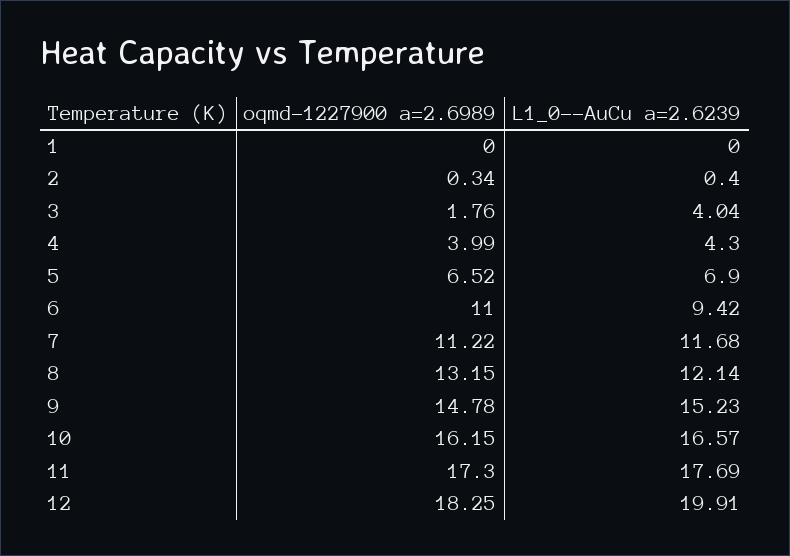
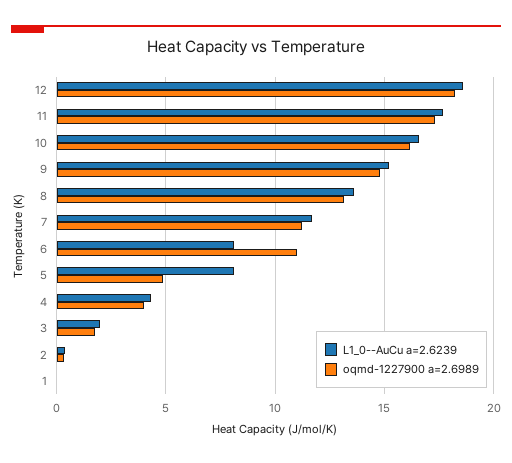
  {
    "oqmd-1227900 a=2.6989": {
      "1": 0,
      "2": 0.34,
      "3": 1.76,
      "4": 3.99,
-     "5": 6.52,
+     "5": 5,
      "6": 11,
      "7": 11.22,
      "8": 13.15,
      "9": 14.78,
      "10": 16.15,
      "11": 17.3,
      "12": 18.25
    },
    "L1_0--AuCu a=2.6239": {
      "1": 0,
      "2": 0.4,
-     "3": 4.04,
+     "3": 2,
      "4": 4.3,
-     "5": 6.9,
+     "5": 8,
-     "6": 9.42,
+     "6": 8,
      "7": 11.68,
-     "8": 12.14,
+     "8": 13.5,
      "9": 15.23,
      "10": 16.57,
      "11": 17.69,
-     "12": 19.91
+     "12": 18.5
    }
  }

